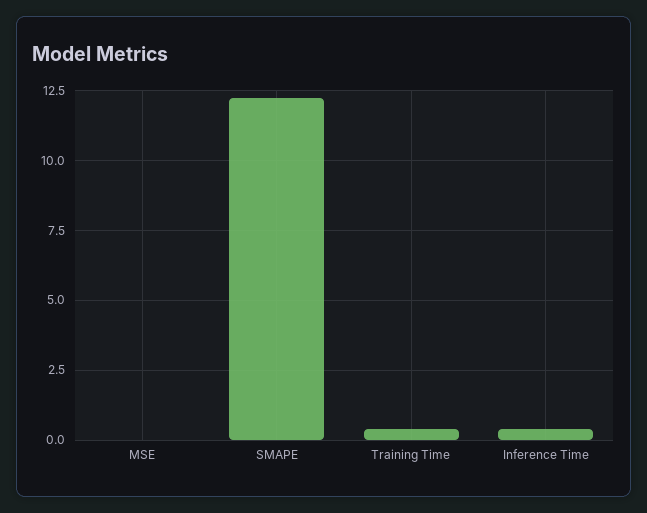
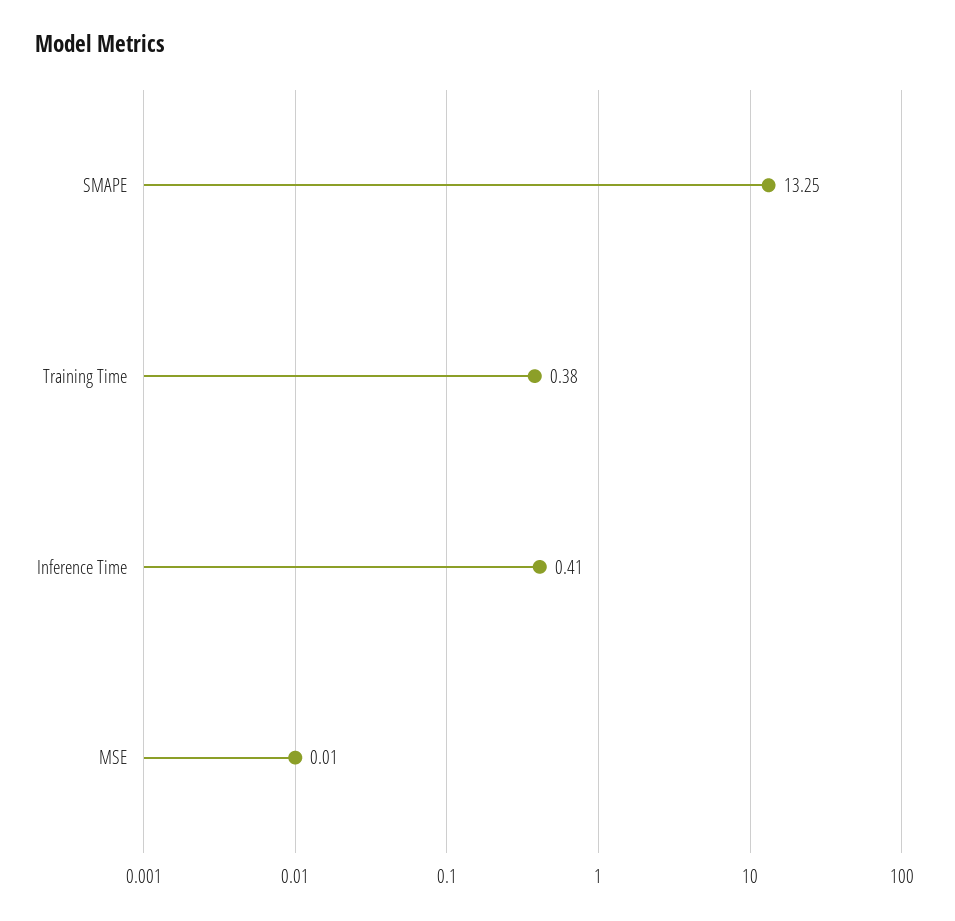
  {
    "MSE": 0.01,
-   "SMAPE": 12.25,
+   "SMAPE": 13.25,
    "Training Time": 0.38,
    "Inference Time": 0.41
  }

